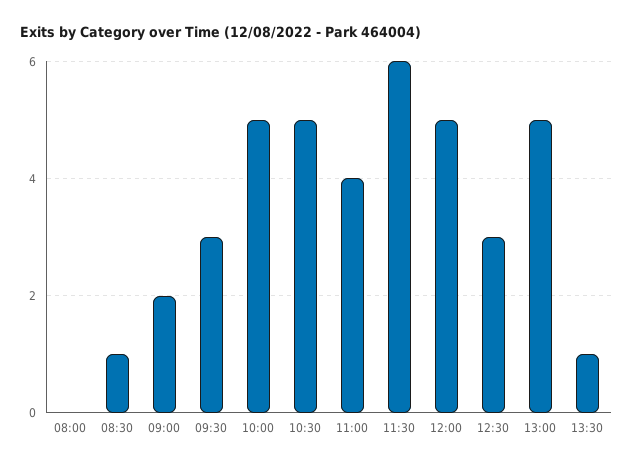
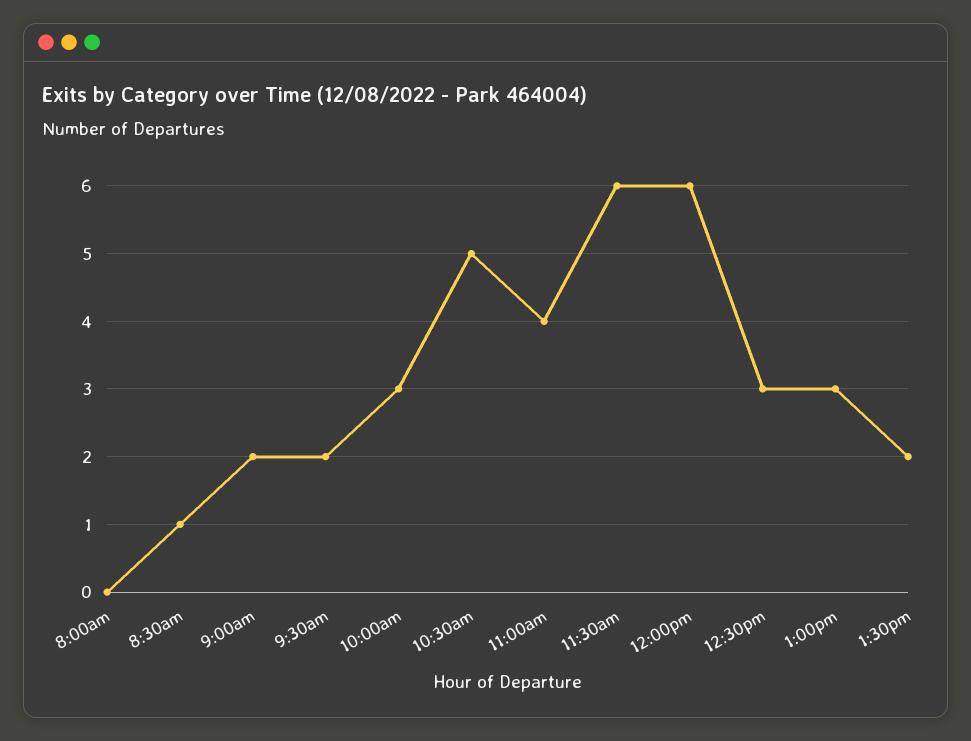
  {
    "08:00": 0,
    "08:30": 1,
    "09:00": 2,
-   "09:30": 3,
+   "09:30": 2,
-   "10:00": 5,
+   "10:00": 3,
    "10:30": 5,
    "11:00": 4,
    "11:30": 6,
-   "12:00": 5,
+   "12:00": 6,
    "12:30": 3,
-   "13:00": 5,
+   "13:00": 3,
-   "13:30": 1
+   "13:30": 2
  }

